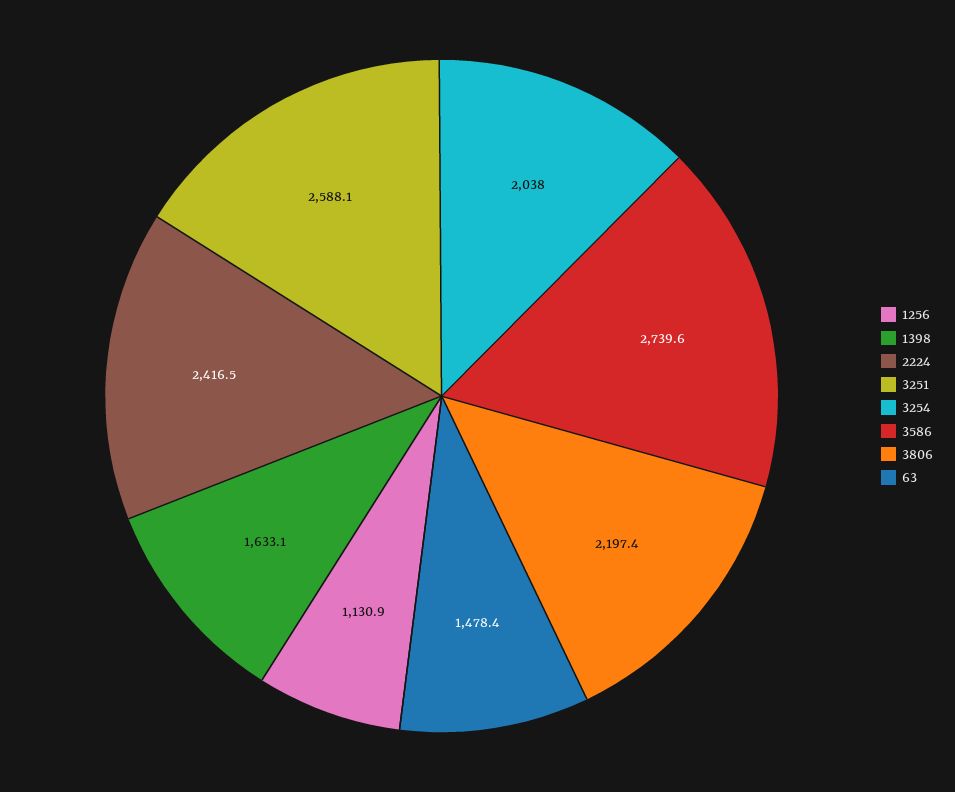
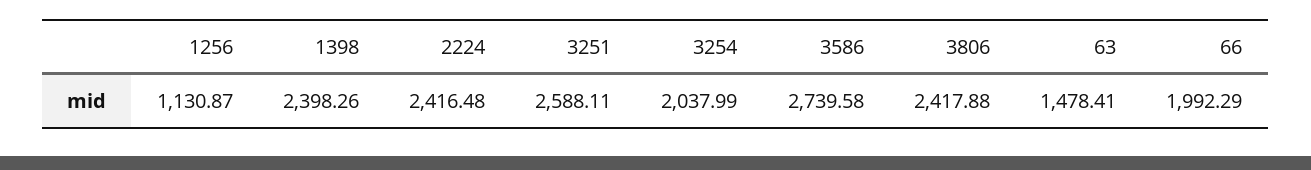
  {
    "1256": 1130.87,
-   "1398": 1633.1,
+   "1398": 2398.26,
    "2224": 2416.48,
    "3251": 2588.11,
    "3254": 2037.99,
    "3586": 2739.58,
-   "3806": 2197.4,
+   "3806": 2417.88,
-   "63": 1478.41
+   "63": 1478.41,
+   "66": 1992.29
  }

